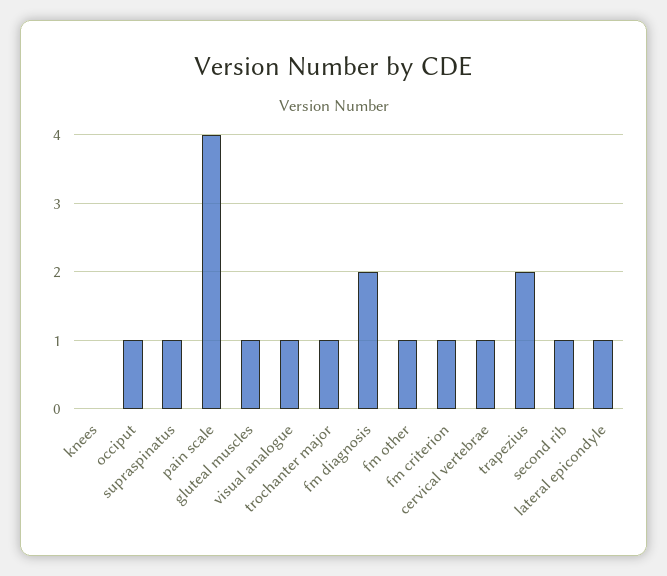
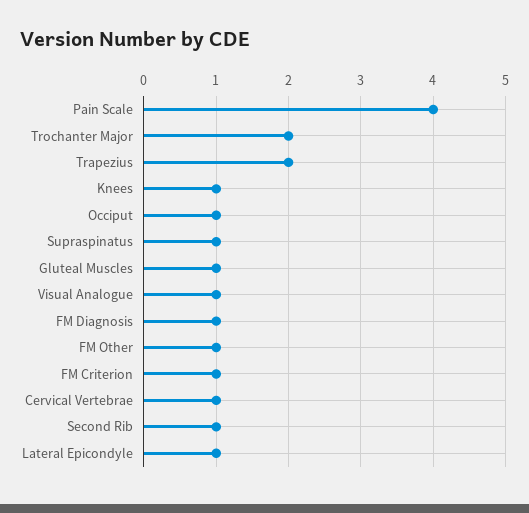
  {
-   "knees": 0,
+   "knees": 1,
    "occiput": 1,
    "supraspinatus": 1,
    "pain scale": 4,
    "gluteal muscles": 1,
    "visual analogue": 1,
-   "trochanter major": 1,
+   "trochanter major": 2,
-   "fm diagnosis": 2,
+   "fm diagnosis": 1,
    "fm other": 1,
    "fm criterion": 1,
    "cervical vertebrae": 1,
    "trapezius": 2,
    "second rib": 1,
    "lateral epicondyle": 1
  }

